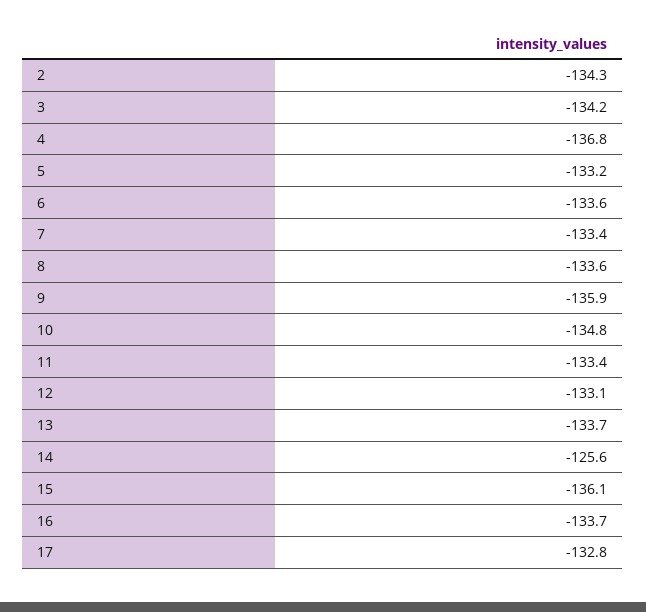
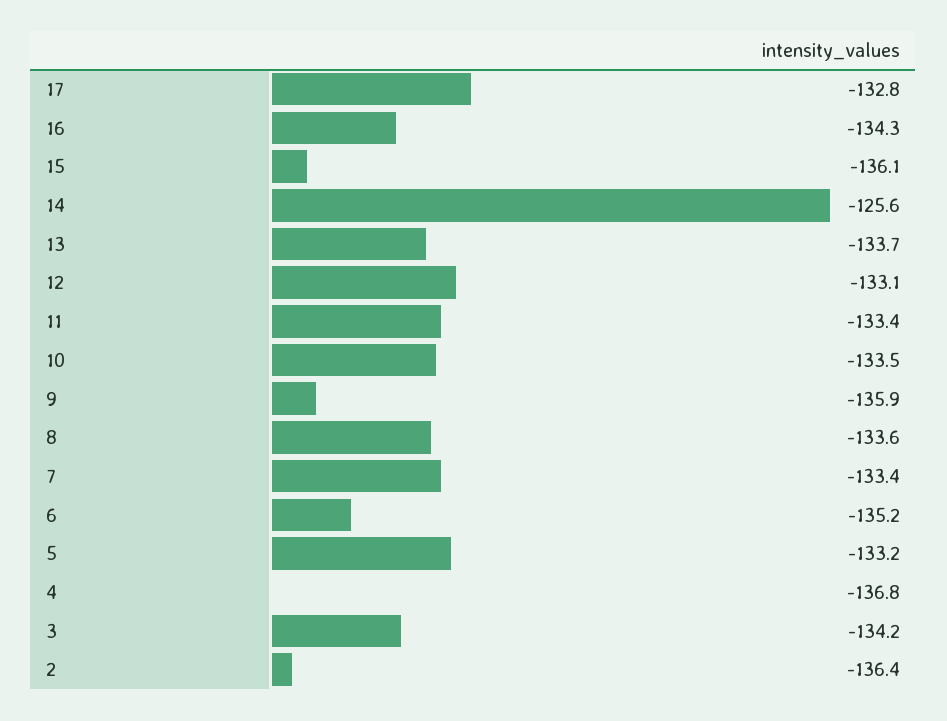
  {
-   "2": -134.3,
+   "2": -136.4,
    "3": -134.2,
    "4": -136.8,
    "5": -133.2,
-   "6": -133.6,
+   "6": -135.2,
    "7": -133.4,
    "8": -133.6,
    "9": -135.9,
-   "10": -134.8,
+   "10": -133.5,
    "11": -133.4,
    "12": -133.1,
    "13": -133.7,
    "14": -125.6,
    "15": -136.1,
-   "16": -133.7,
+   "16": -134.3,
    "17": -132.8
  }

